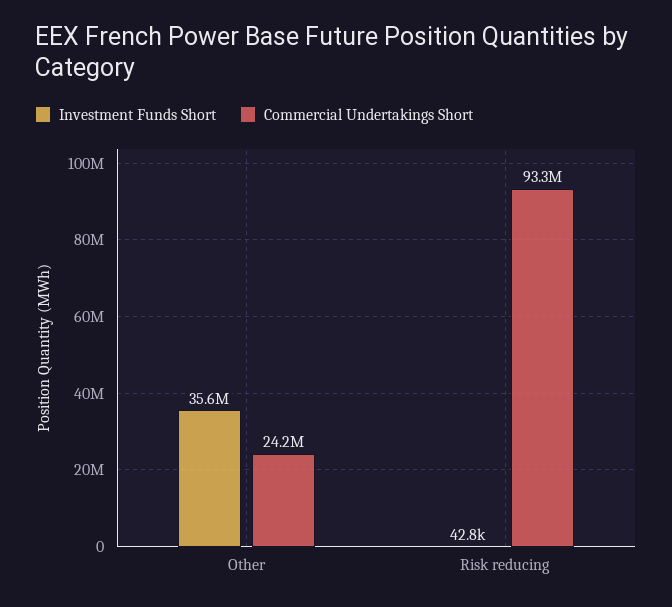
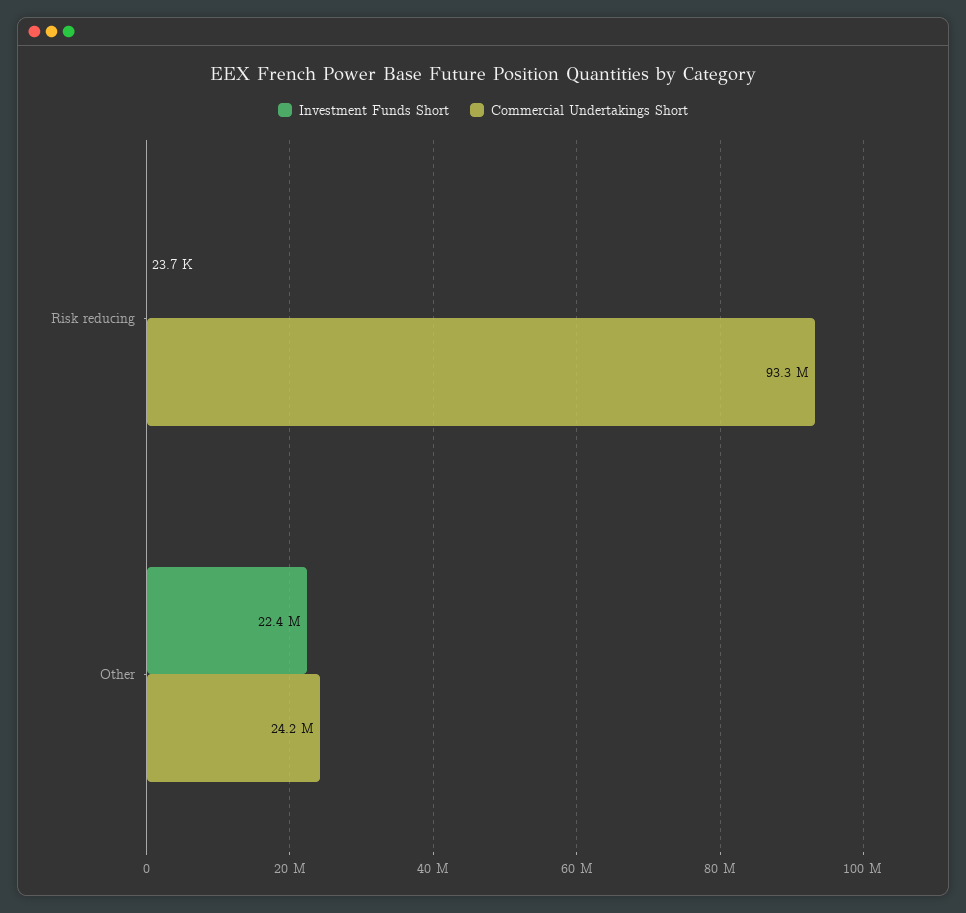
  {
    "Investment Funds Short": {
-     "Other": 35600000,
+     "Other": 22400000,
-     "Risk reducing": 42800
+     "Risk reducing": 23700
    },
    "Commercial Undertakings Short": {
      "Other": 24200000,
      "Risk reducing": 93300000
    }
  }

